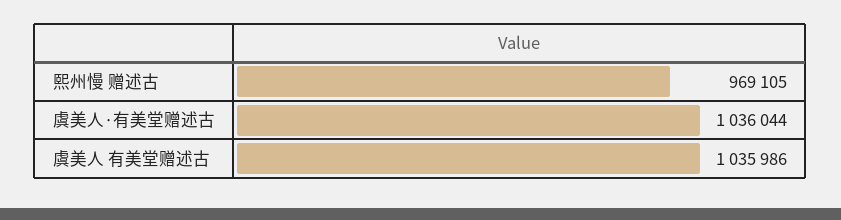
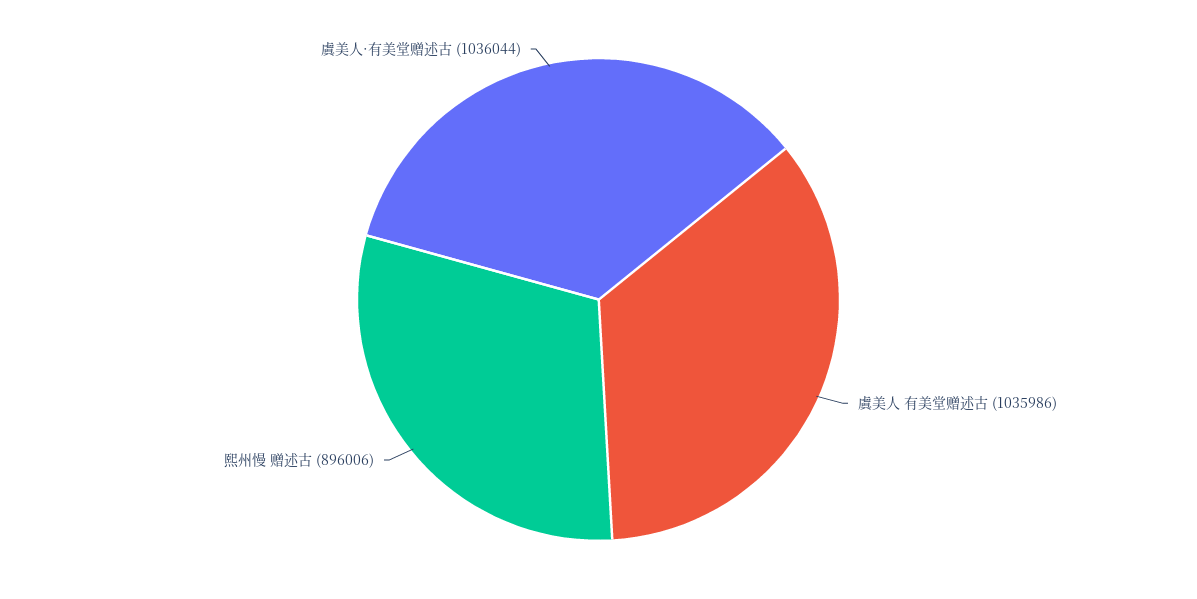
  {
-   "熙州慢 赠述古": 969105,
+   "熙州慢 赠述古": 896006,
    "虞美人·有美堂赠述古": 1036044,
    "虞美人 有美堂赠述古": 1035986
  }

